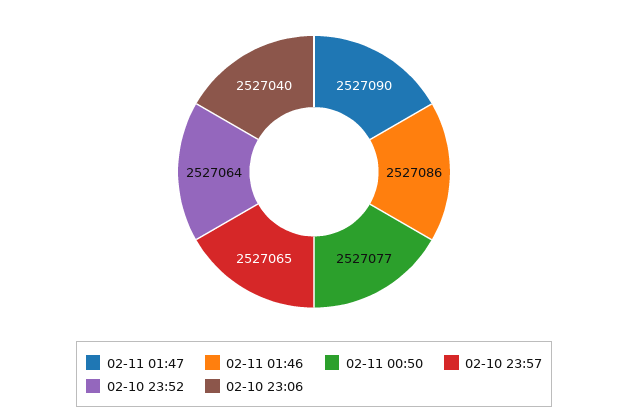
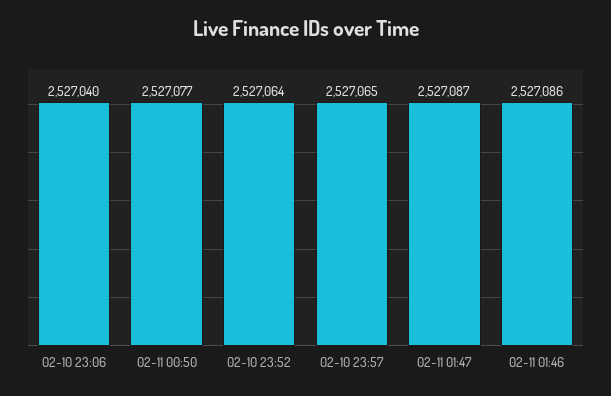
  {
-   "02-11 01:47": 2527090,
+   "02-11 01:47": 2527087,
    "02-11 01:46": 2527086,
    "02-11 00:50": 2527077,
    "02-10 23:57": 2527065,
    "02-10 23:52": 2527064,
    "02-10 23:06": 2527040
  }

